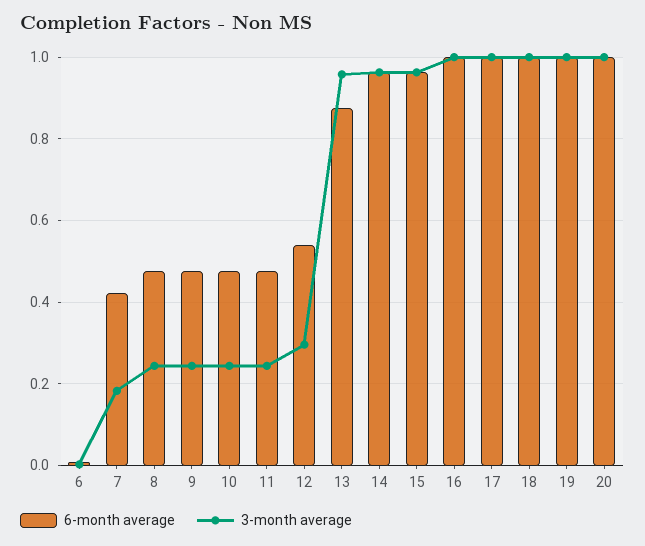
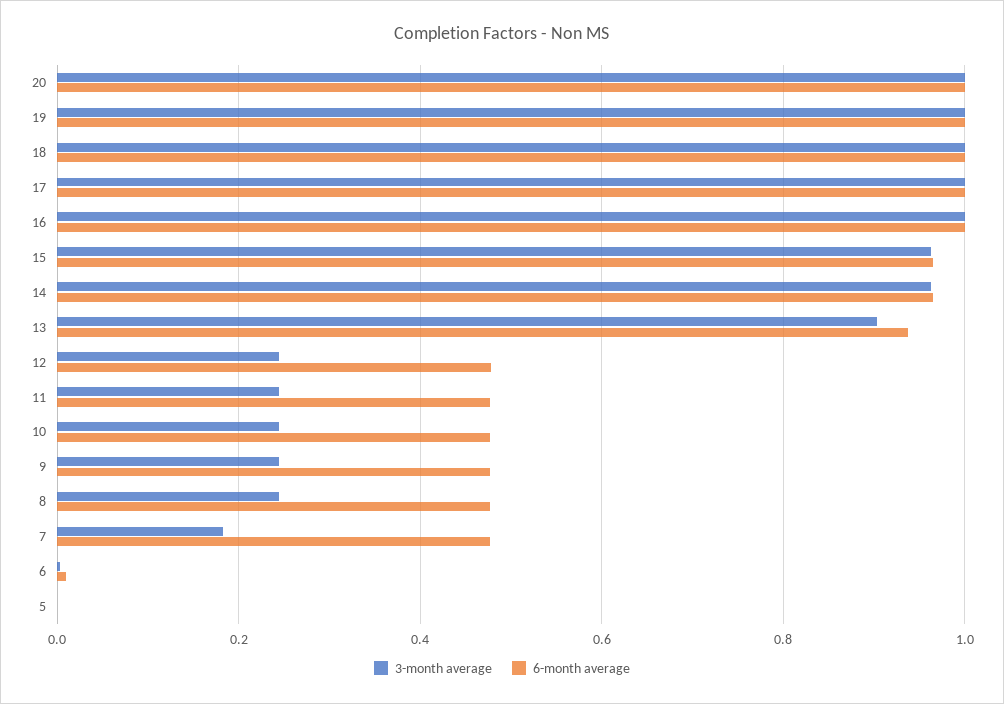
  {
    "6-month average": {
      "6": 0.02,
-     "7": 0.42,
+     "7": 0.48,
      "8": 0.48,
      "9": 0.48,
      "10": 0.48,
      "11": 0.48,
-     "12": 0.54,
+     "12": 0.48,
-     "13": 0.88,
+     "13": 0.94,
      "14": 0.96,
      "15": 0.96,
      "16": 1,
      "17": 1,
      "18": 1,
      "19": 1,
-     "20": 1
+     "20": 1,
+     "5": 0
    },
    "3-month average": {
      "6": 0,
      "7": 0.18,
      "8": 0.24,
      "9": 0.24,
      "10": 0.24,
      "11": 0.24,
-     "12": 0.3,
+     "12": 0.24,
-     "13": 0.96,
+     "13": 0.9,
      "14": 0.96,
      "15": 0.96,
      "16": 1,
      "17": 1,
      "18": 1,
      "19": 1,
-     "20": 1
+     "20": 1,
+     "5": 0
    }
  }

